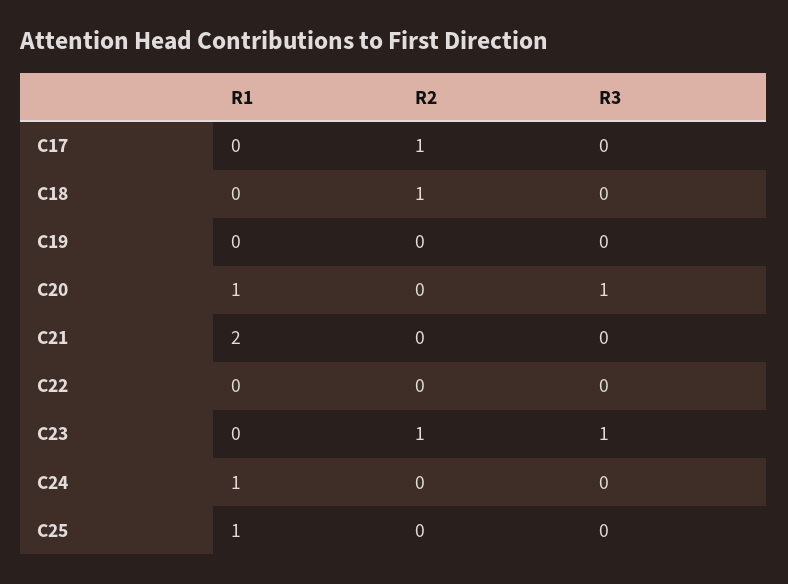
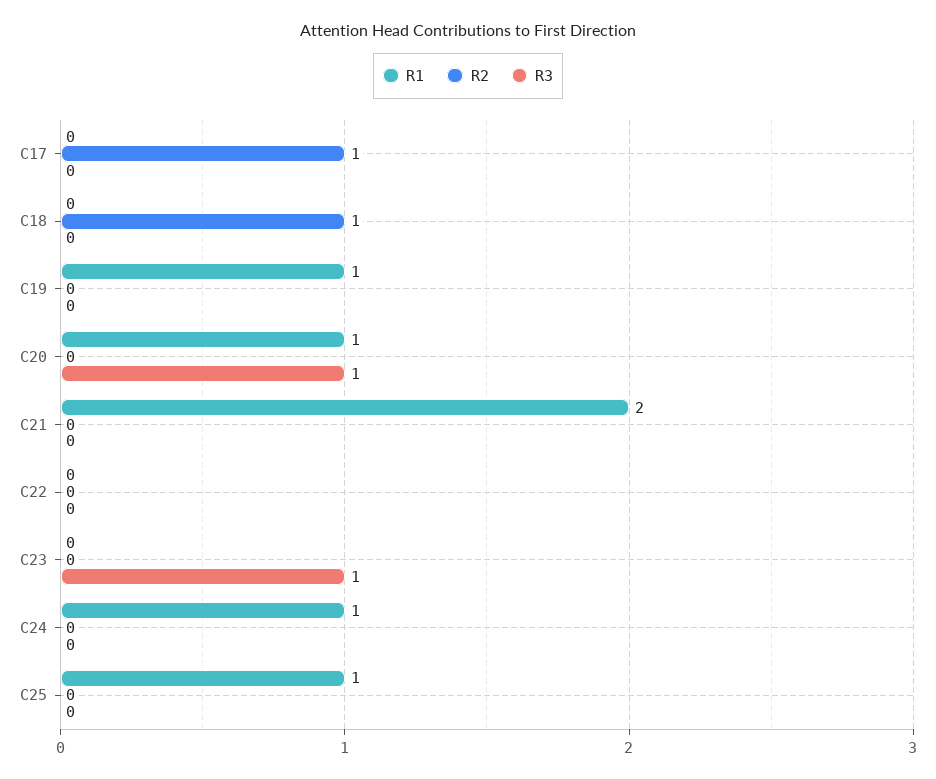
  {
    "R1": {
      "C17": 0,
      "C18": 0,
-     "C19": 0,
+     "C19": 1,
      "C20": 1,
      "C21": 2,
      "C22": 0,
      "C23": 0,
      "C24": 1,
      "C25": 1
    },
    "R2": {
      "C17": 1,
      "C18": 1,
      "C19": 0,
      "C20": 0,
      "C21": 0,
      "C22": 0,
-     "C23": 1,
+     "C23": 0,
      "C24": 0,
      "C25": 0
    },
    "R3": {
      "C17": 0,
      "C18": 0,
      "C19": 0,
      "C20": 1,
      "C21": 0,
      "C22": 0,
      "C23": 1,
      "C24": 0,
      "C25": 0
    }
  }

